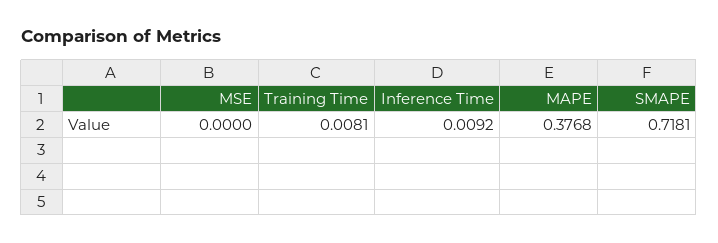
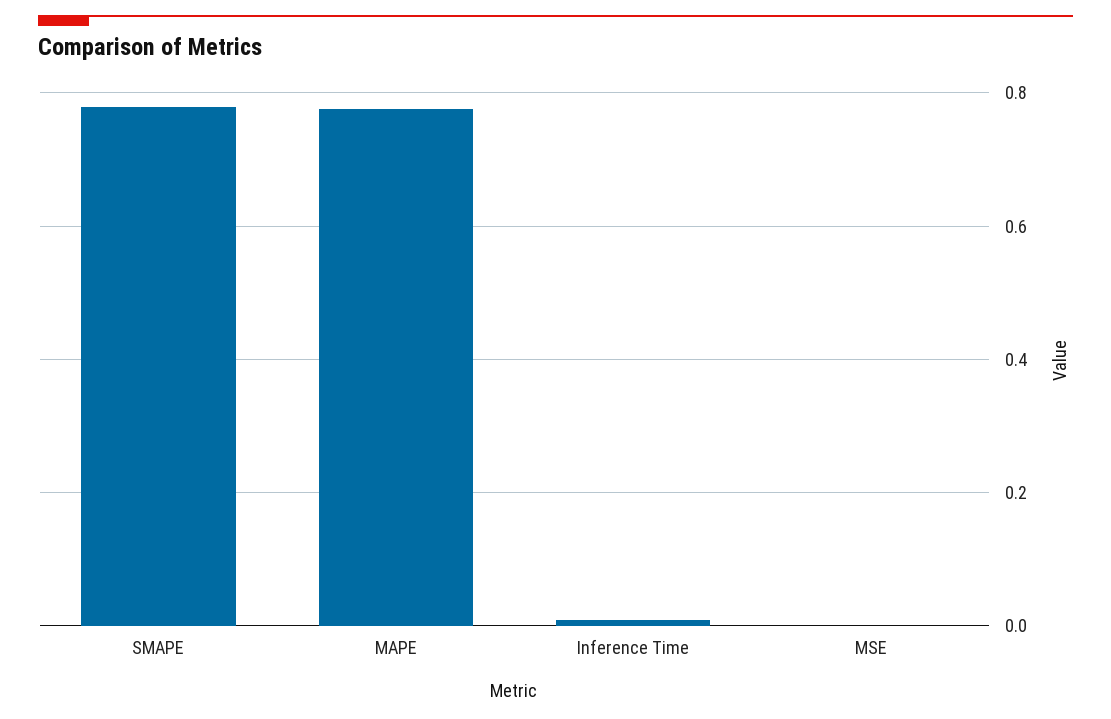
  {
    "MSE": 0,
-   "Training Time": 0.0081,
    "Inference Time": 0.0092,
-   "MAPE": 0.3768,
+   "MAPE": 0.78,
-   "SMAPE": 0.7181
+   "SMAPE": 0.78
  }

